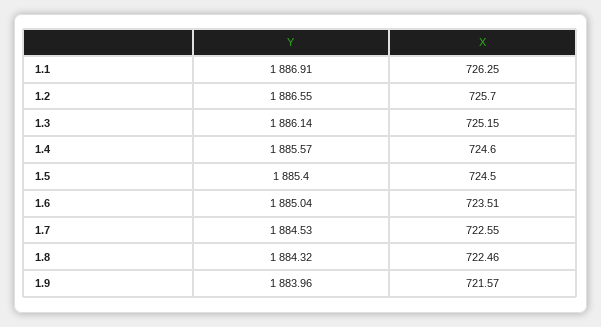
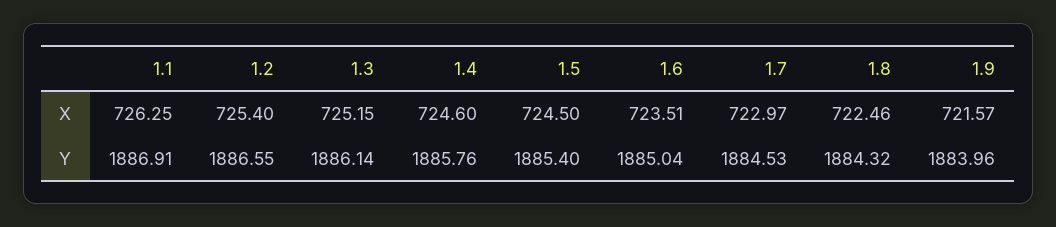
  {
    "Y": {
      "1.1": 1886.91,
      "1.2": 1886.55,
      "1.3": 1886.14,
-     "1.4": 1885.57,
+     "1.4": 1885.76,
      "1.5": 1885.4,
      "1.6": 1885.04,
      "1.7": 1884.53,
      "1.8": 1884.32,
      "1.9": 1883.96
    },
    "X": {
      "1.1": 726.25,
-     "1.2": 725.7,
+     "1.2": 725.4,
      "1.3": 725.15,
      "1.4": 724.6,
      "1.5": 724.5,
      "1.6": 723.51,
-     "1.7": 722.55,
+     "1.7": 722.97,
      "1.8": 722.46,
      "1.9": 721.57
    }
  }

